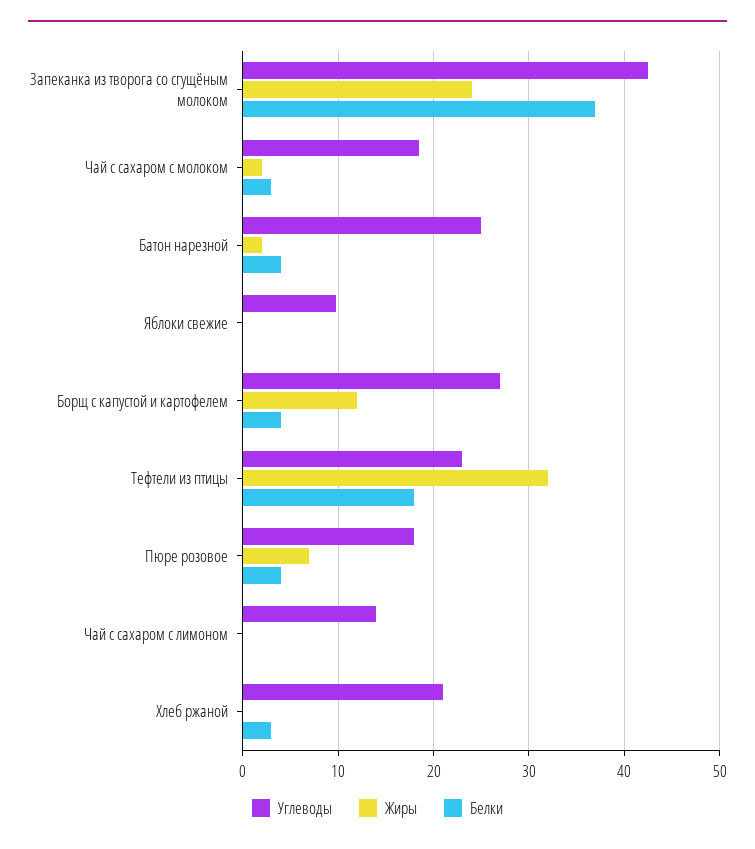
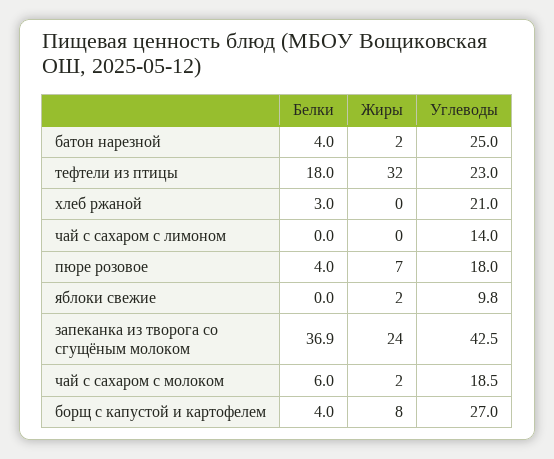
  {
    "Углеводы": {
      "Запеканка из творога со сгущёным молоком": 42.5,
      "Чай с сахаром с молоком": 18.5,
      "Батон нарезной": 25,
      "Яблоки свежие": 9.8,
      "Борщ с капустой и картофелем": 27,
      "Тефтели из птицы": 23,
      "Пюре розовое": 18,
      "Чай с сахаром с лимоном": 14,
      "Хлеб ржаной": 21
    },
    "Жиры": {
      "Запеканка из творога со сгущёным молоком": 24,
      "Чай с сахаром с молоком": 2,
      "Батон нарезной": 2,
-     "Яблоки свежие": 0,
+     "Яблоки свежие": 2,
-     "Борщ с капустой и картофелем": 12,
+     "Борщ с капустой и картофелем": 8,
      "Тефтели из птицы": 32,
      "Пюре розовое": 7,
      "Чай с сахаром с лимоном": 0,
      "Хлеб ржаной": 0
    },
    "Белки": {
      "Запеканка из творога со сгущёным молоком": 36.9,
-     "Чай с сахаром с молоком": 3,
+     "Чай с сахаром с молоком": 6,
      "Батон нарезной": 4,
      "Яблоки свежие": 0,
      "Борщ с капустой и картофелем": 4,
      "Тефтели из птицы": 18,
      "Пюре розовое": 4,
      "Чай с сахаром с лимоном": 0,
      "Хлеб ржаной": 3
    }
  }

